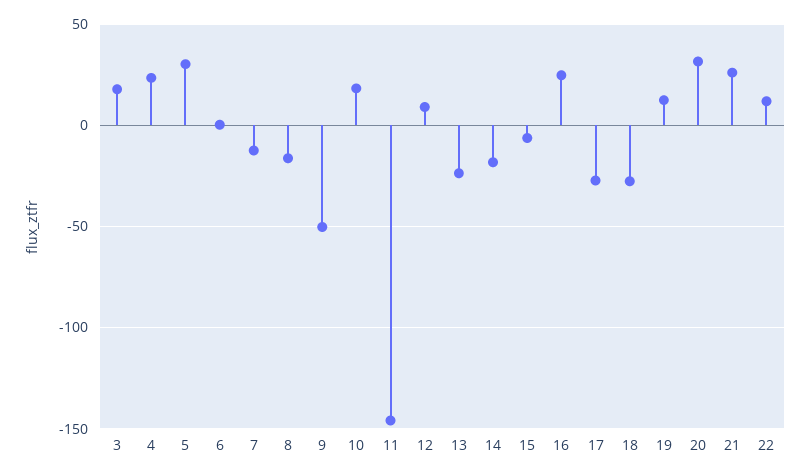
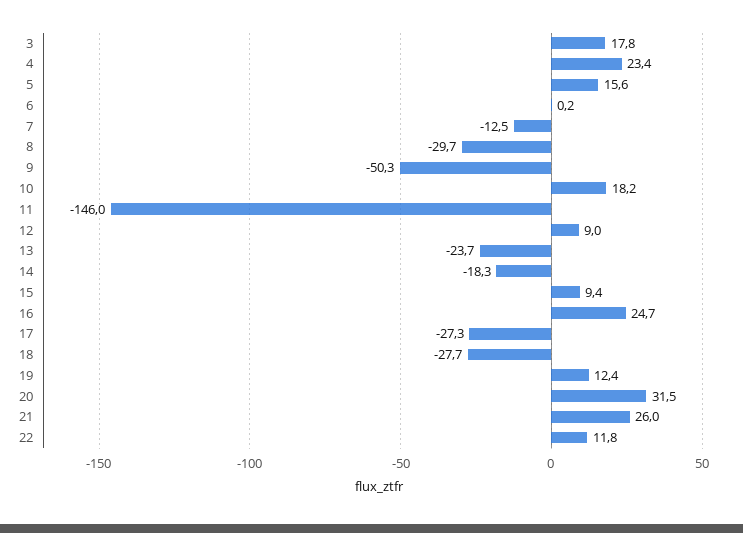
  {
    "3": 17.8,
    "4": 23.4,
-   "5": 30,
+   "5": 15.6,
    "6": 0.2,
    "7": -12.5,
-   "8": -15,
+   "8": -29.7,
    "9": -50.3,
    "10": 18.2,
    "11": -146,
    "12": 9,
    "13": -23.7,
    "14": -18.3,
-   "15": -5,
+   "15": 9.4,
    "16": 24.7,
    "17": -27.3,
    "18": -27.7,
    "19": 12.4,
    "20": 31.5,
    "21": 26,
    "22": 11.8
  }

